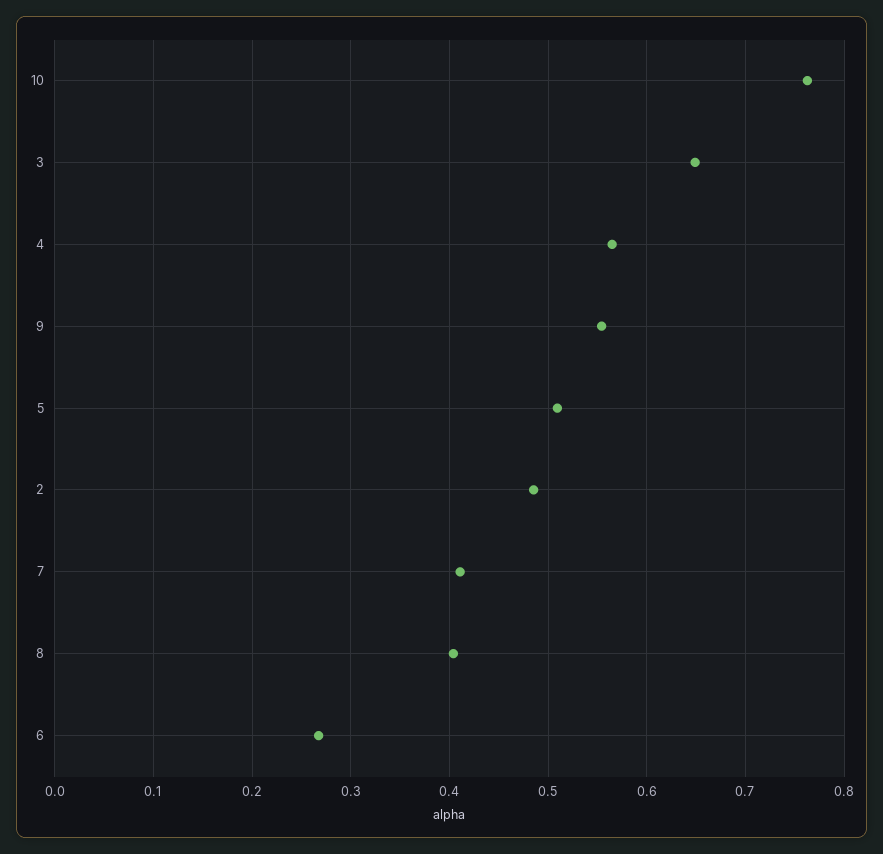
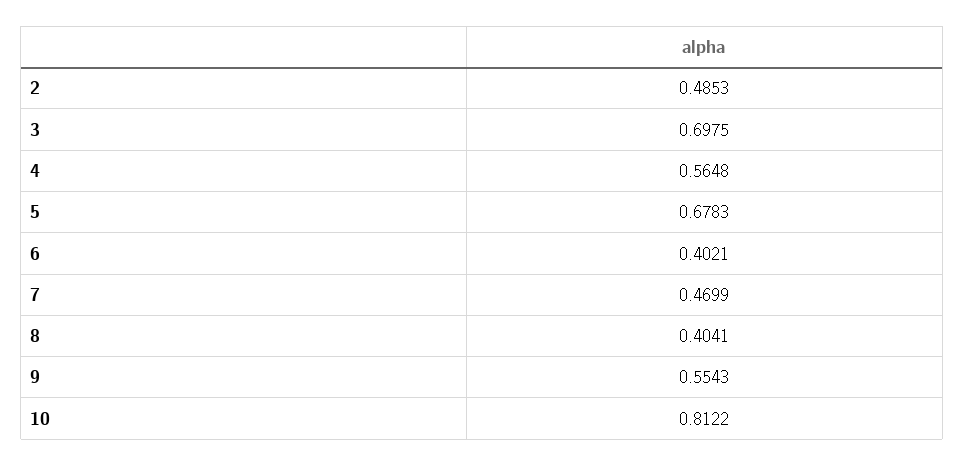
  {
-   "10": 0.76,
+   "10": 0.8122,
-   "3": 0.65,
+   "3": 0.6975,
    "4": 0.5648,
    "9": 0.5543,
-   "5": 0.51,
+   "5": 0.6783,
    "2": 0.4853,
-   "7": 0.41,
+   "7": 0.4699,
    "8": 0.4041,
-   "6": 0.27
+   "6": 0.4021
  }

